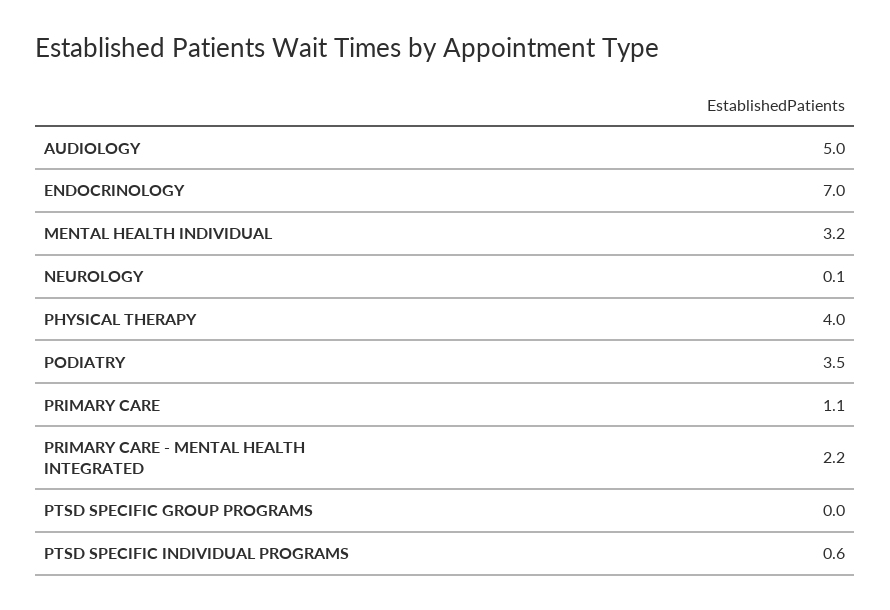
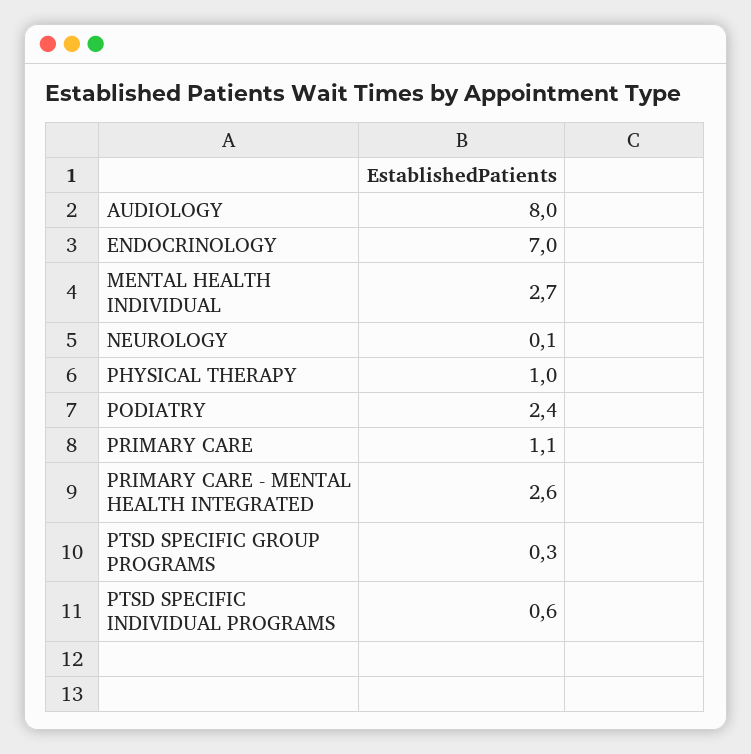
  {
-   "AUDIOLOGY": 5,
+   "AUDIOLOGY": 8,
    "ENDOCRINOLOGY": 7,
-   "MENTAL HEALTH INDIVIDUAL": 3.2,
+   "MENTAL HEALTH INDIVIDUAL": 2.7,
    "NEUROLOGY": 0.1,
-   "PHYSICAL THERAPY": 4,
+   "PHYSICAL THERAPY": 1,
-   "PODIATRY": 3.5,
+   "PODIATRY": 2.4,
    "PRIMARY CARE": 1.1,
-   "PRIMARY CARE - MENTAL HEALTH INTEGRATED": 2.2,
+   "PRIMARY CARE - MENTAL HEALTH INTEGRATED": 2.6,
-   "PTSD SPECIFIC GROUP PROGRAMS": 0,
+   "PTSD SPECIFIC GROUP PROGRAMS": 0.3,
    "PTSD SPECIFIC INDIVIDUAL PROGRAMS": 0.6
  }

